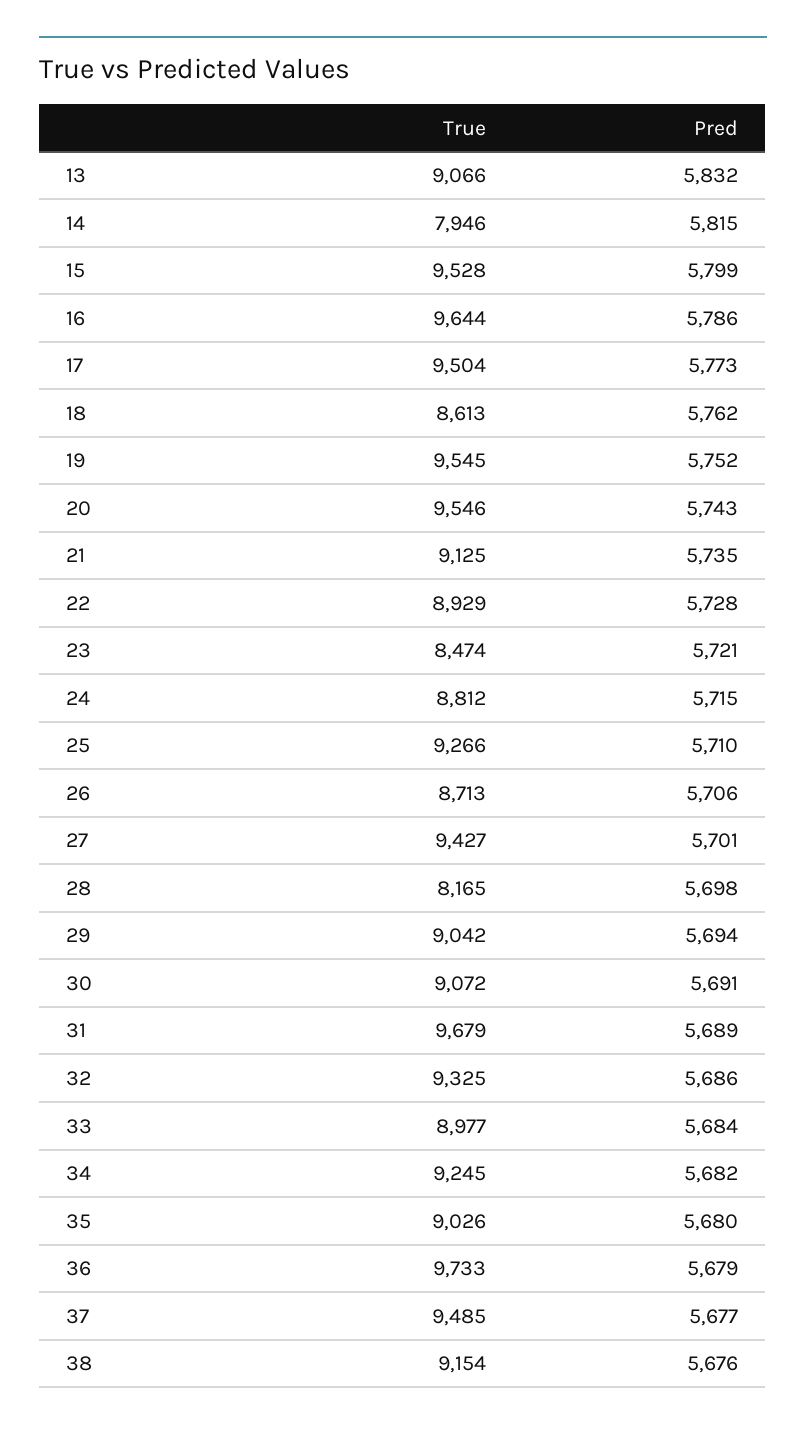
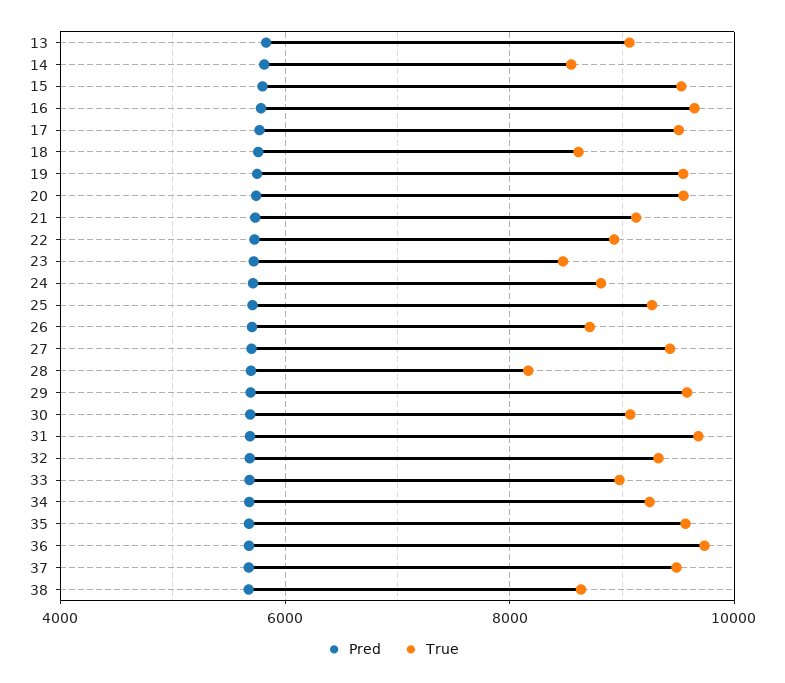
  {
    "True": {
      "13": 9066,
-     "14": 7946,
+     "14": 8600,
      "15": 9528,
      "16": 9644,
      "17": 9504,
      "18": 8613,
      "19": 9545,
      "20": 9546,
      "21": 9125,
      "22": 8929,
      "23": 8474,
      "24": 8812,
      "25": 9266,
      "26": 8713,
      "27": 9427,
      "28": 8165,
-     "29": 9042,
+     "29": 9600,
      "30": 9072,
      "31": 9679,
      "32": 9325,
      "33": 8977,
      "34": 9245,
-     "35": 9026,
+     "35": 9600,
      "36": 9733,
      "37": 9485,
-     "38": 9154
+     "38": 8600
    },
    "Pred": {
      "13": 5832,
      "14": 5815,
      "15": 5799,
      "16": 5786,
      "17": 5773,
      "18": 5762,
      "19": 5752,
      "20": 5743,
      "21": 5735,
      "22": 5728,
      "23": 5721,
      "24": 5715,
      "25": 5710,
      "26": 5706,
      "27": 5701,
      "28": 5698,
      "29": 5694,
      "30": 5691,
      "31": 5689,
      "32": 5686,
      "33": 5684,
      "34": 5682,
      "35": 5680,
      "36": 5679,
      "37": 5677,
      "38": 5676
    }
  }

